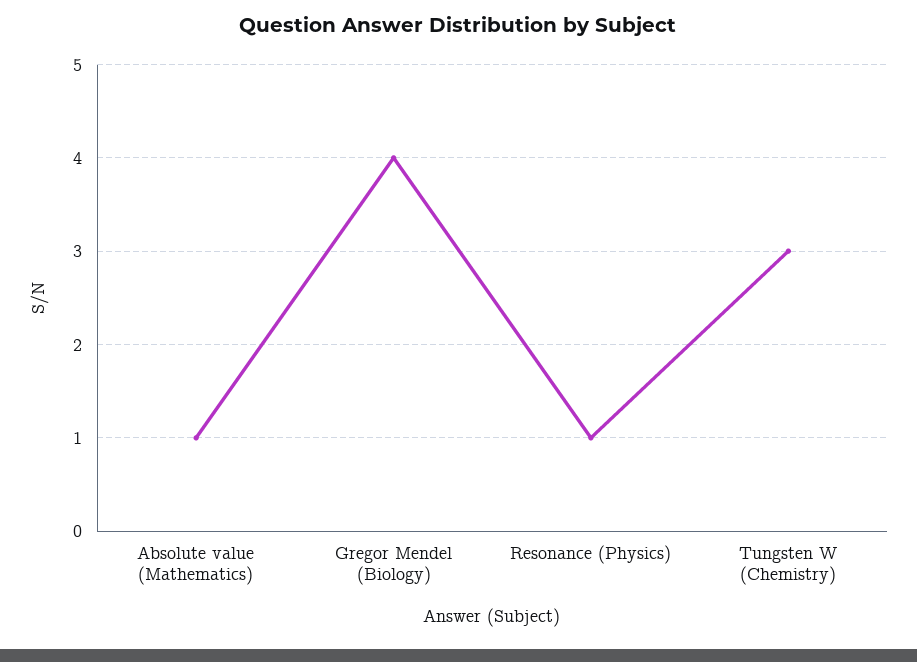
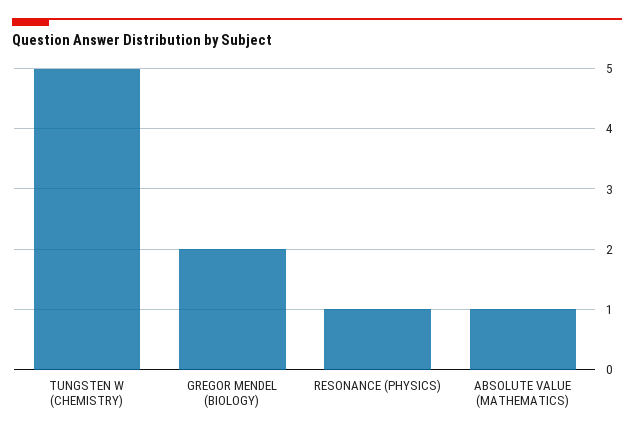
  {
    "Absolute value (Mathematics)": 1,
-   "Gregor Mendel (Biology)": 4,
+   "Gregor Mendel (Biology)": 2,
    "Resonance (Physics)": 1,
-   "Tungsten W (Chemistry)": 3
+   "Tungsten W (Chemistry)": 5
  }

